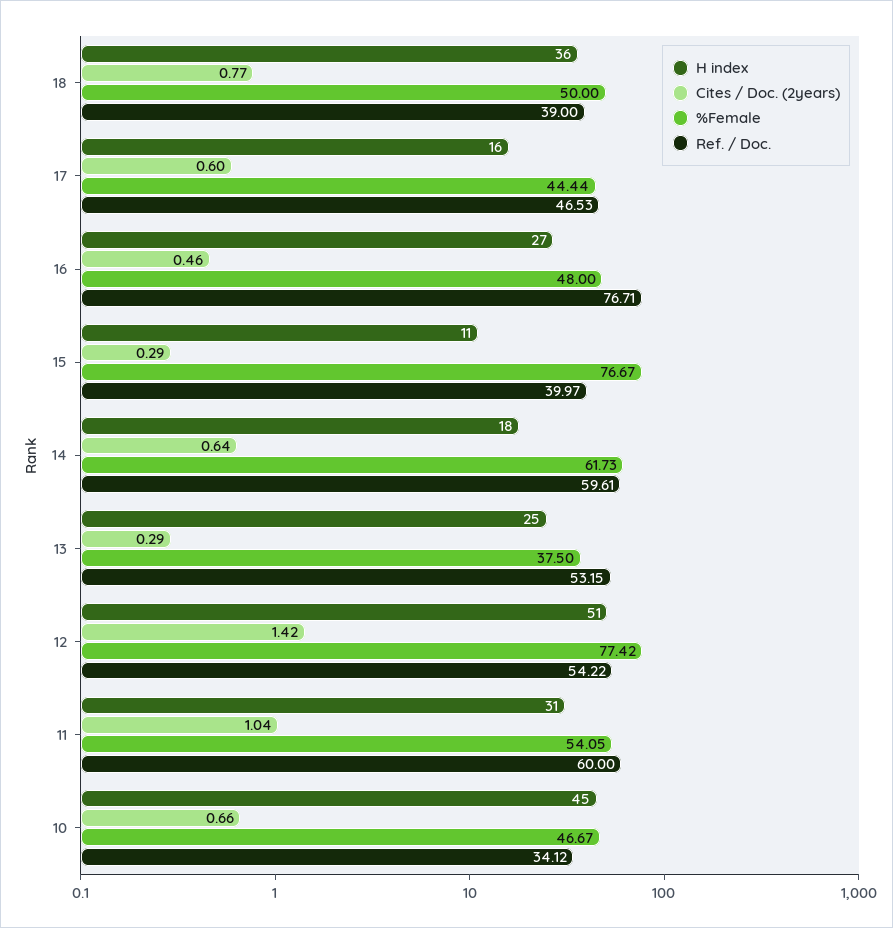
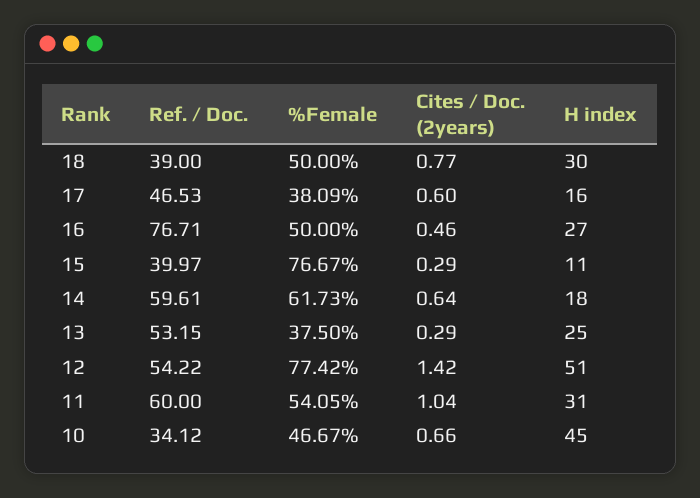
  {
    "H index": {
-     "18": 36,
+     "18": 30,
      "17": 16,
      "16": 27,
      "15": 11,
      "14": 18,
      "13": 25,
      "12": 51,
      "11": 31,
      "10": 45
    },
    "Cites / Doc. (2years)": {
      "18": 0.77,
      "17": 0.6,
      "16": 0.46,
      "15": 0.29,
      "14": 0.64,
      "13": 0.29,
      "12": 1.42,
      "11": 1.04,
      "10": 0.66
    },
    "%Female": {
      "18": 50,
-     "17": 44.44,
+     "17": 38.09,
-     "16": 48,
+     "16": 50,
      "15": 76.67,
      "14": 61.73,
      "13": 37.5,
      "12": 77.42,
      "11": 54.05,
      "10": 46.67
    },
    "Ref. / Doc.": {
      "18": 39,
      "17": 46.53,
      "16": 76.71,
      "15": 39.97,
      "14": 59.61,
      "13": 53.15,
      "12": 54.22,
      "11": 60,
      "10": 34.12
    }
  }

